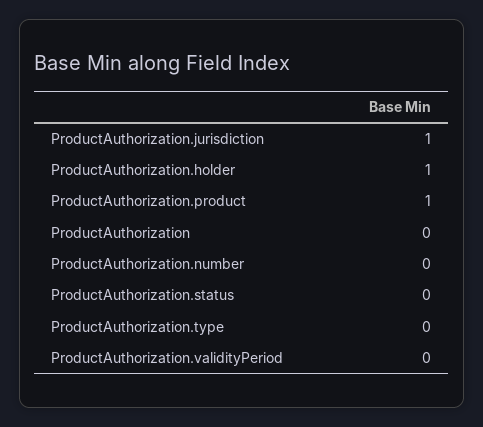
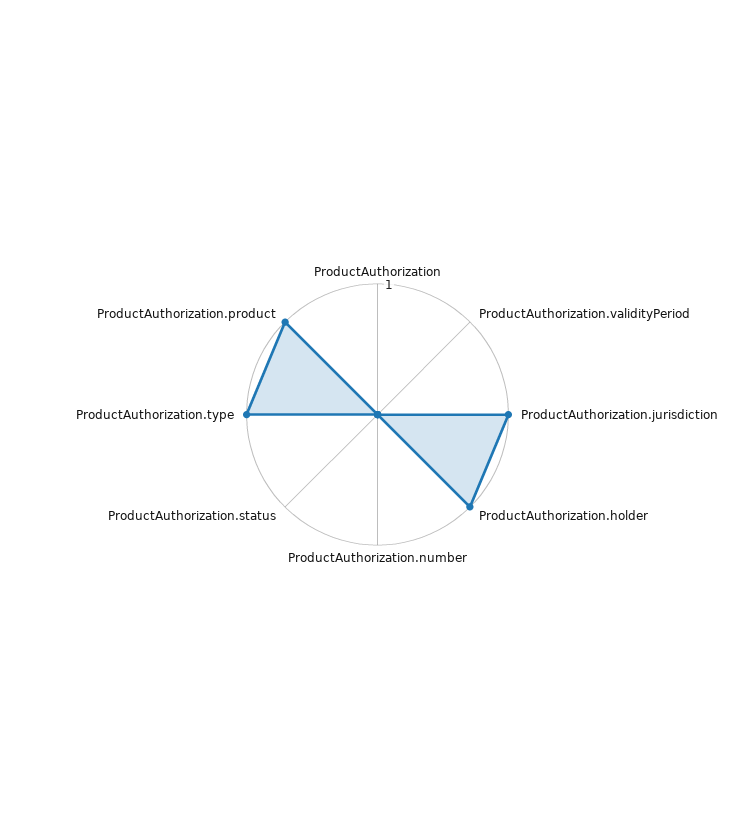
  {
    "ProductAuthorization.jurisdiction": 1,
    "ProductAuthorization.holder": 1,
    "ProductAuthorization.product": 1,
    "ProductAuthorization": 0,
    "ProductAuthorization.number": 0,
    "ProductAuthorization.status": 0,
-   "ProductAuthorization.type": 0,
+   "ProductAuthorization.type": 1,
    "ProductAuthorization.validityPeriod": 0
  }

